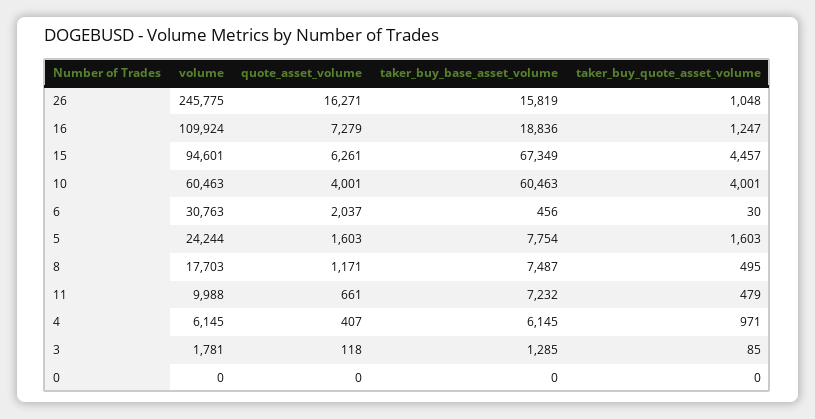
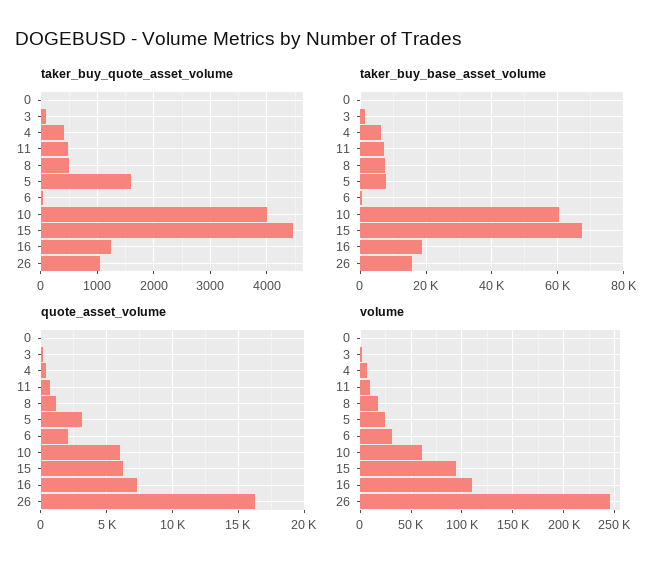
  {
    "volume": {
      "26": 245775,
      "16": 109924,
      "15": 94601,
      "10": 60463,
      "6": 30763,
      "5": 24244,
      "8": 17703,
      "11": 9988,
      "4": 6145,
      "3": 1781,
      "0": 0
    },
    "quote_asset_volume": {
      "26": 16271,
      "16": 7279,
      "15": 6261,
-     "10": 4001,
+     "10": 6000,
      "6": 2037,
-     "5": 1603,
+     "5": 3000,
      "8": 1171,
      "11": 661,
      "4": 407,
      "3": 118,
      "0": 0
    },
    "taker_buy_base_asset_volume": {
      "26": 15819,
      "16": 18836,
      "15": 67349,
      "10": 60463,
      "6": 456,
      "5": 7754,
      "8": 7487,
      "11": 7232,
      "4": 6145,
      "3": 1285,
      "0": 0
    },
    "taker_buy_quote_asset_volume": {
      "26": 1048,
      "16": 1247,
      "15": 4457,
      "10": 4001,
      "6": 30,
      "5": 1603,
      "8": 495,
      "11": 479,
-     "4": 971,
+     "4": 400,
      "3": 85,
      "0": 0
    }
  }

